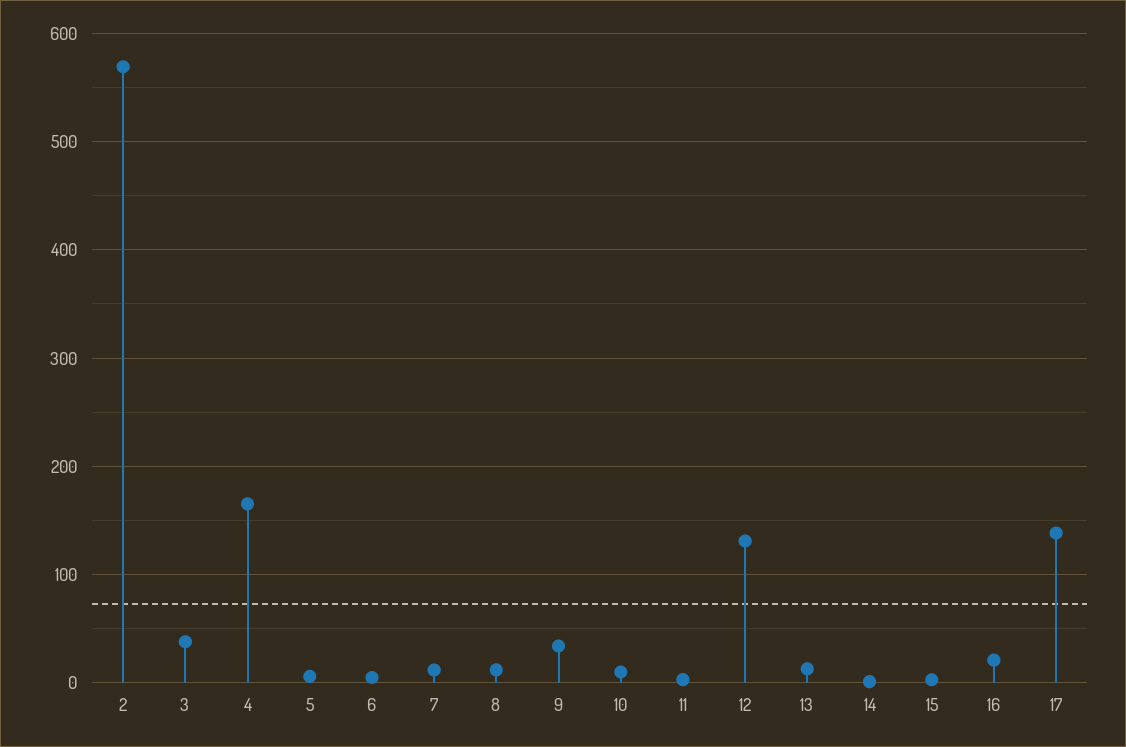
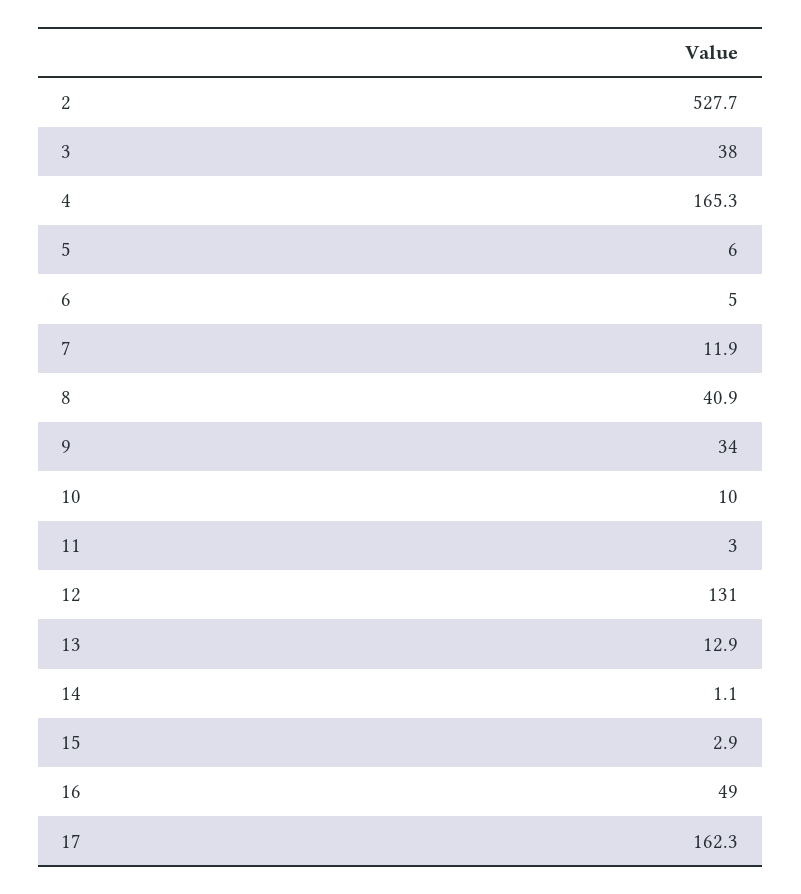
  {
-   "2": 570,
+   "2": 527.7,
    "3": 38,
    "4": 165.3,
    "5": 6,
    "6": 5,
    "7": 11.9,
-   "8": 10,
+   "8": 40.9,
    "9": 34,
    "10": 10,
    "11": 3,
    "12": 131,
    "13": 12.9,
    "14": 1.1,
    "15": 2.9,
-   "16": 20,
+   "16": 49,
-   "17": 140
+   "17": 162.3
  }

